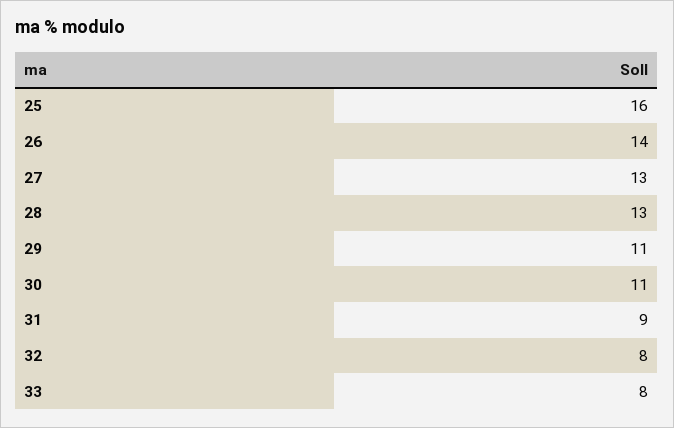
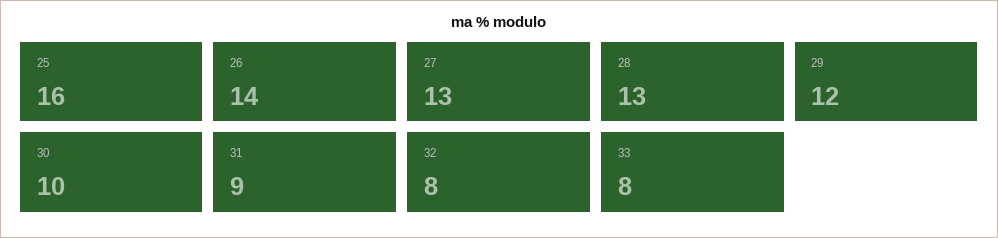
  {
    "25": 16,
    "26": 14,
    "27": 13,
    "28": 13,
-   "29": 11,
+   "29": 12,
-   "30": 11,
+   "30": 10,
    "31": 9,
    "32": 8,
    "33": 8
  }

